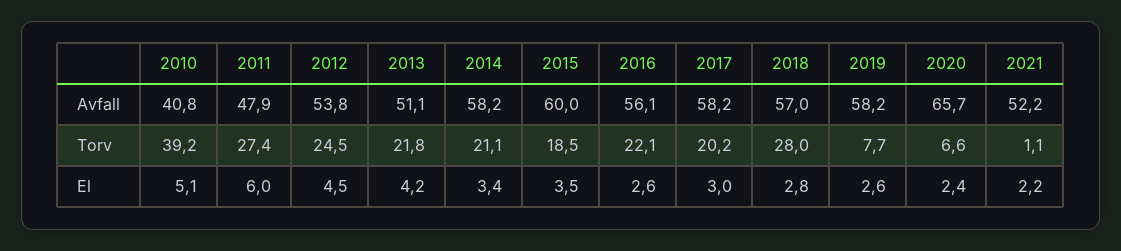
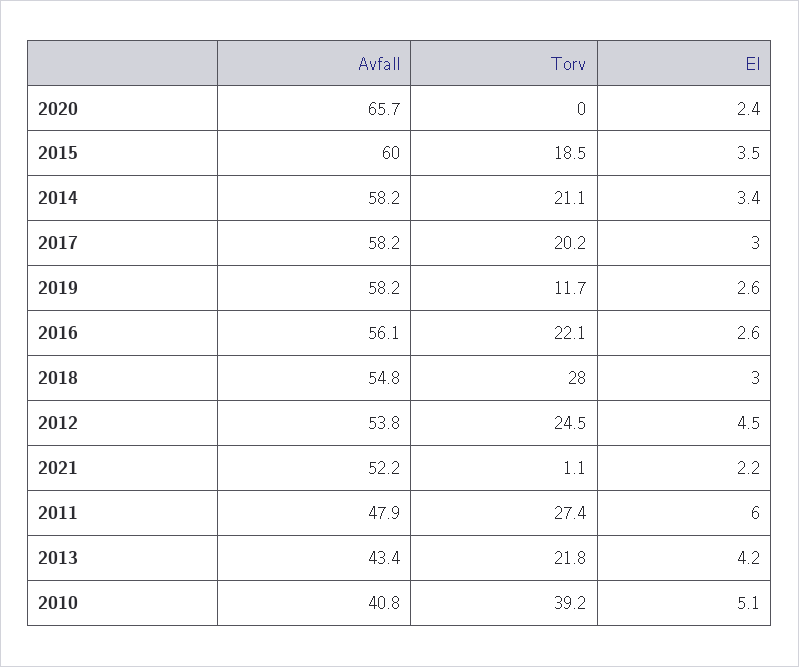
  {
    "2010": {
      "Avfall": 40.8,
      "Torv": 39.2,
      "El": 5.1
    },
    "2011": {
      "Avfall": 47.9,
      "Torv": 27.4,
      "El": 6
    },
    "2012": {
      "Avfall": 53.8,
      "Torv": 24.5,
      "El": 4.5
    },
    "2013": {
-     "Avfall": 51.1,
+     "Avfall": 43.4,
      "Torv": 21.8,
      "El": 4.2
    },
    "2014": {
      "Avfall": 58.2,
      "Torv": 21.1,
      "El": 3.4
    },
    "2015": {
      "Avfall": 60,
      "Torv": 18.5,
      "El": 3.5
    },
    "2016": {
      "Avfall": 56.1,
      "Torv": 22.1,
      "El": 2.6
    },
    "2017": {
      "Avfall": 58.2,
      "Torv": 20.2,
      "El": 3
    },
    "2018": {
-     "Avfall": 57,
+     "Avfall": 54.8,
      "Torv": 28,
-     "El": 2.8
+     "El": 3
    },
    "2019": {
      "Avfall": 58.2,
-     "Torv": 7.7,
+     "Torv": 11.7,
      "El": 2.6
    },
    "2020": {
      "Avfall": 65.7,
-     "Torv": 6.6,
+     "Torv": 0,
      "El": 2.4
    },
    "2021": {
      "Avfall": 52.2,
      "Torv": 1.1,
      "El": 2.2
    }
  }

